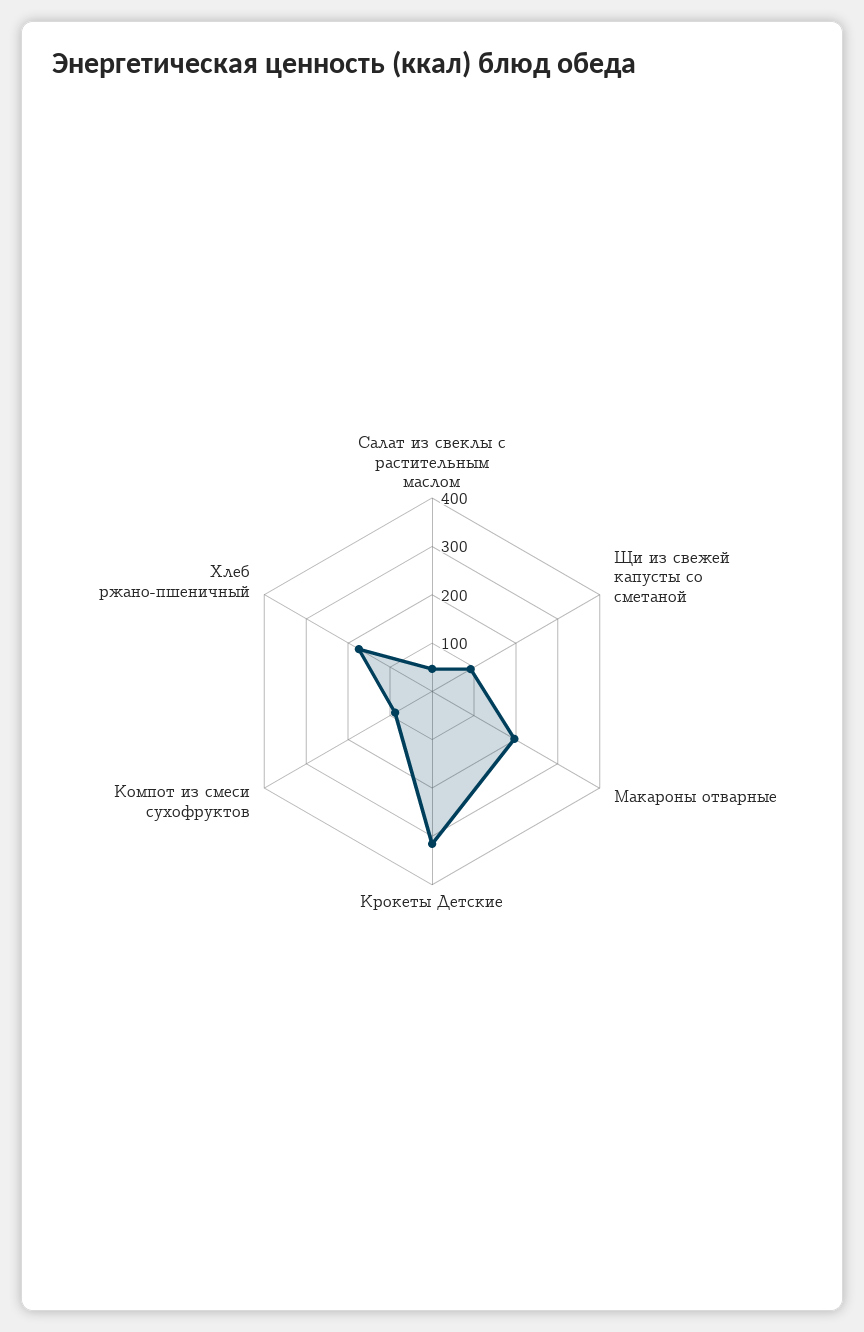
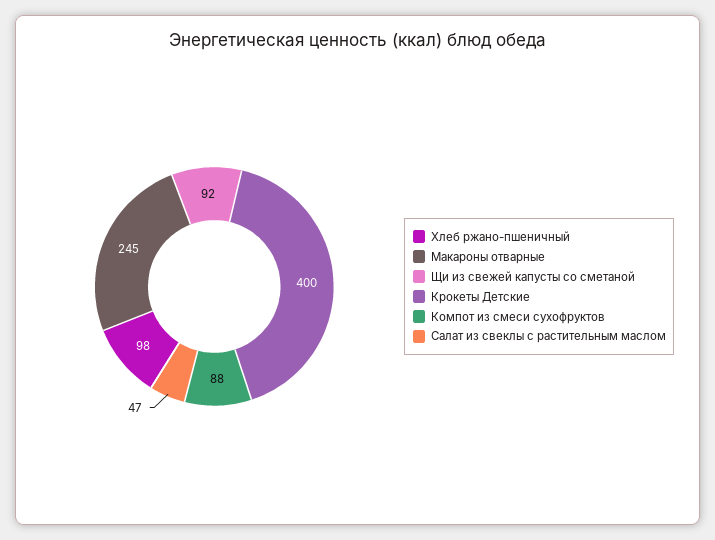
  {
    "Салат из свеклы с растительным маслом": 47,
    "Щи из свежей капусты со сметаной": 92,
-   "Макароны отварные": 200,
+   "Макароны отварные": 245,
-   "Крокеты Детские": 320,
+   "Крокеты Детские": 400,
    "Компот из смеси сухофруктов": 88,
-   "Хлеб ржано-пшеничный": 180
+   "Хлеб ржано-пшеничный": 98
  }

